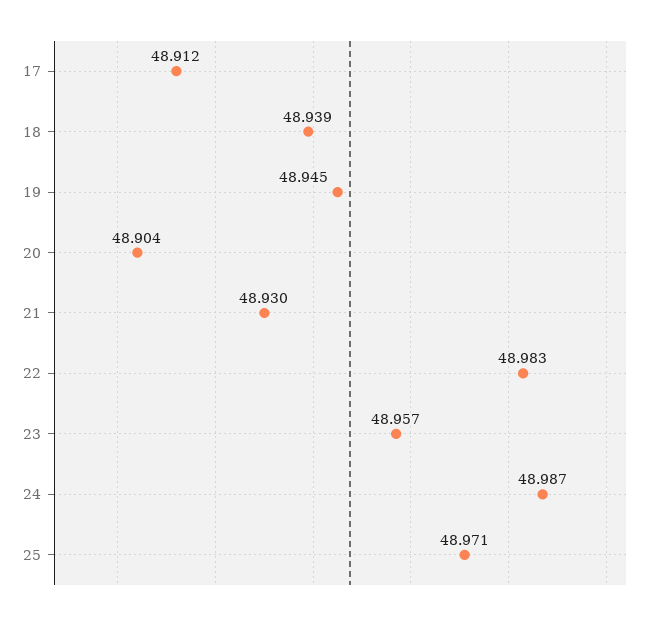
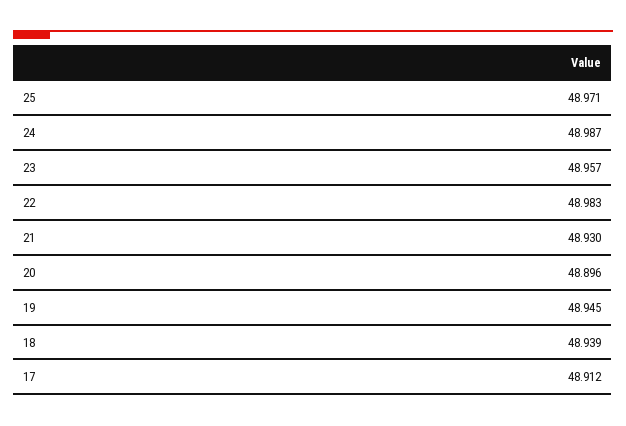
  {
    "17": 48.912,
    "18": 48.939,
    "19": 48.945,
-   "20": 48.904,
+   "20": 48.896,
    "21": 48.93,
    "22": 48.983,
    "23": 48.957,
    "24": 48.987,
    "25": 48.971
  }

